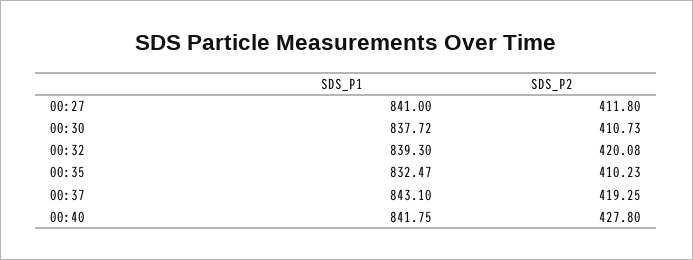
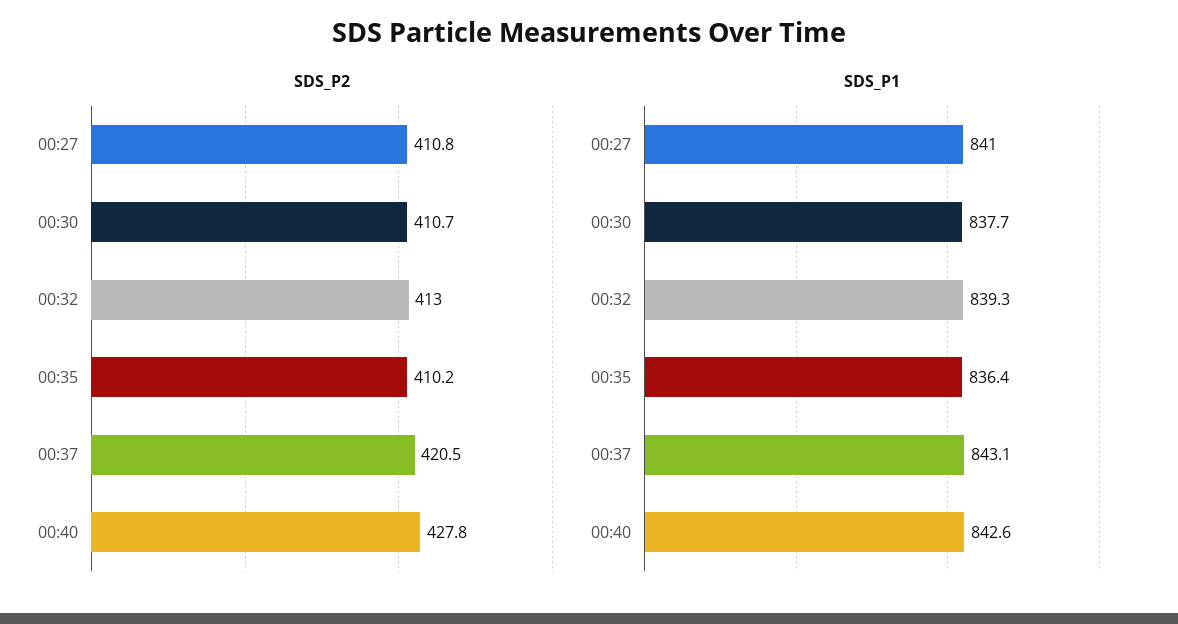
  {
    "SDS_P1": {
      "00:27": 841,
      "00:30": 837.72,
      "00:32": 839.3,
-     "00:35": 832.47,
+     "00:35": 836.4,
      "00:37": 843.1,
-     "00:40": 841.75
+     "00:40": 842.6
    },
    "SDS_P2": {
-     "00:27": 411.8,
+     "00:27": 410.8,
      "00:30": 410.73,
-     "00:32": 420.08,
+     "00:32": 413,
      "00:35": 410.23,
-     "00:37": 419.25,
+     "00:37": 420.5,
      "00:40": 427.8
    }
  }

